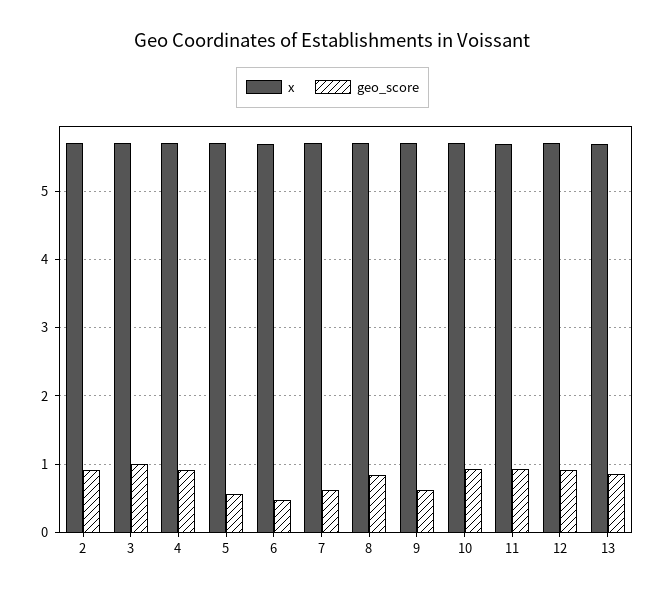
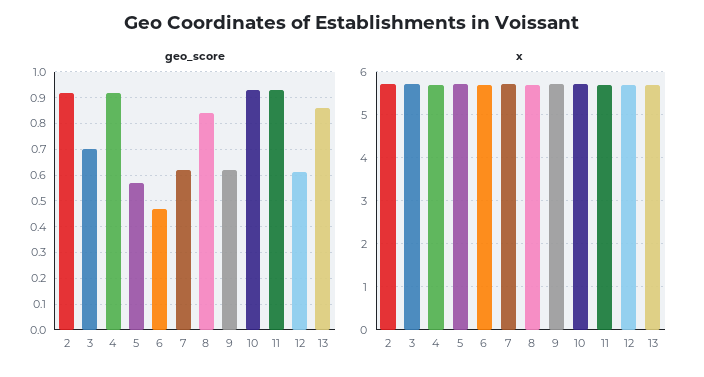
  {
    "x": {
      "2": 5.7,
      "3": 5.7,
      "4": 5.7,
      "5": 5.7,
      "6": 5.7,
      "7": 5.7,
      "8": 5.7,
      "9": 5.7,
      "10": 5.7,
      "11": 5.7,
      "12": 5.7,
      "13": 5.7
    },
    "geo_score": {
      "2": 0.9,
-     "3": 1,
+     "3": 0.7,
      "4": 0.9,
      "5": 0.55,
      "6": 0.45,
      "7": 0.6,
      "8": 0.85,
      "9": 0.6,
      "10": 0.95,
      "11": 0.95,
-     "12": 0.9,
+     "12": 0.6,
      "13": 0.85
    }
  }

